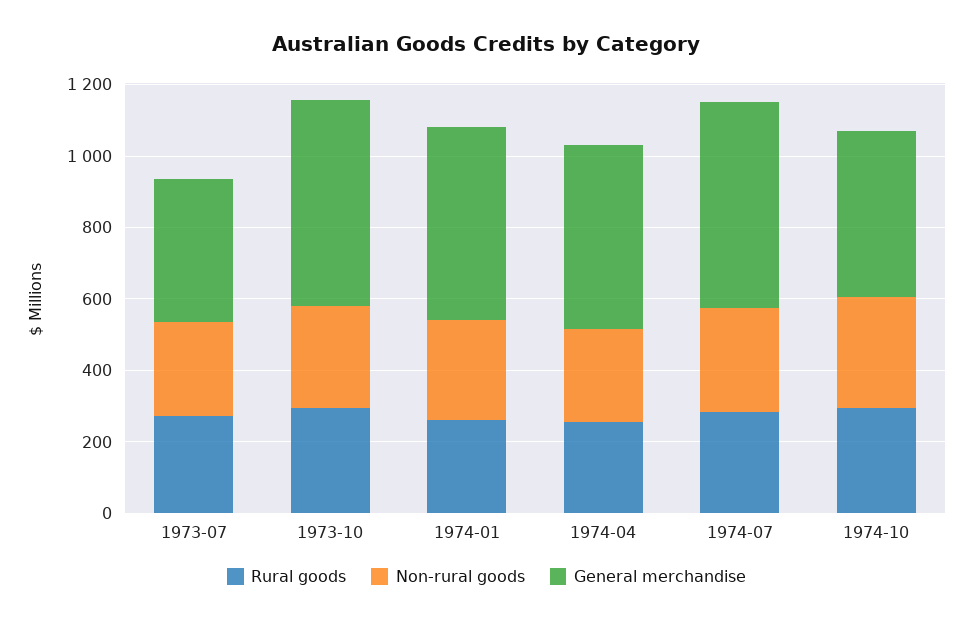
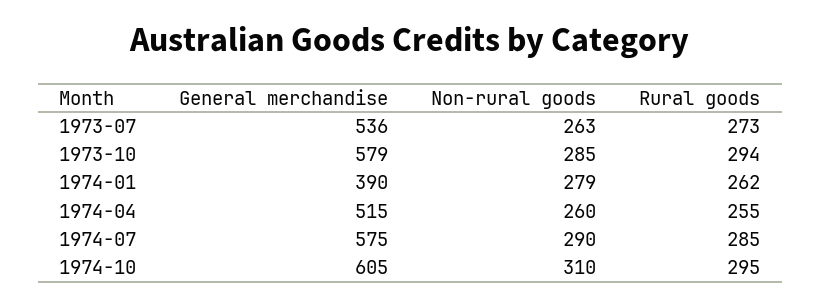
  {
    "Rural goods": {
      "1973-07": 273,
      "1973-10": 294,
      "1974-01": 262,
      "1974-04": 255,
      "1974-07": 285,
      "1974-10": 295
    },
    "Non-rural goods": {
      "1973-07": 263,
      "1973-10": 285,
      "1974-01": 279,
      "1974-04": 260,
      "1974-07": 290,
      "1974-10": 310
    },
    "General merchandise": {
-     "1973-07": 400,
+     "1973-07": 536,
      "1973-10": 579,
-     "1974-01": 550,
+     "1974-01": 390,
      "1974-04": 515,
      "1974-07": 575,
-     "1974-10": 450
+     "1974-10": 605
    }
  }

